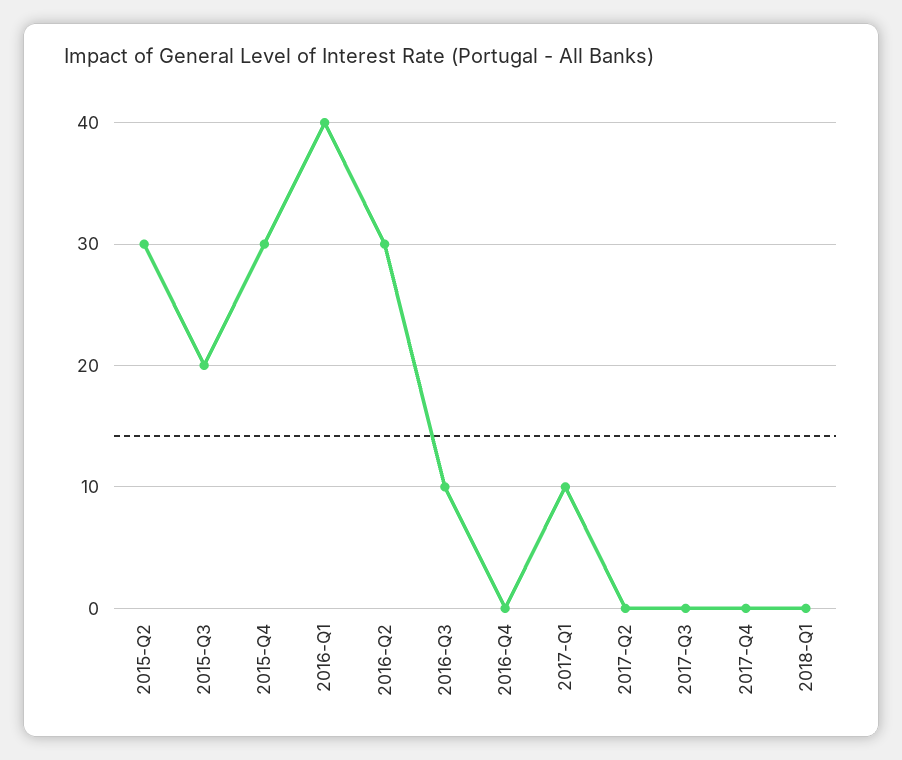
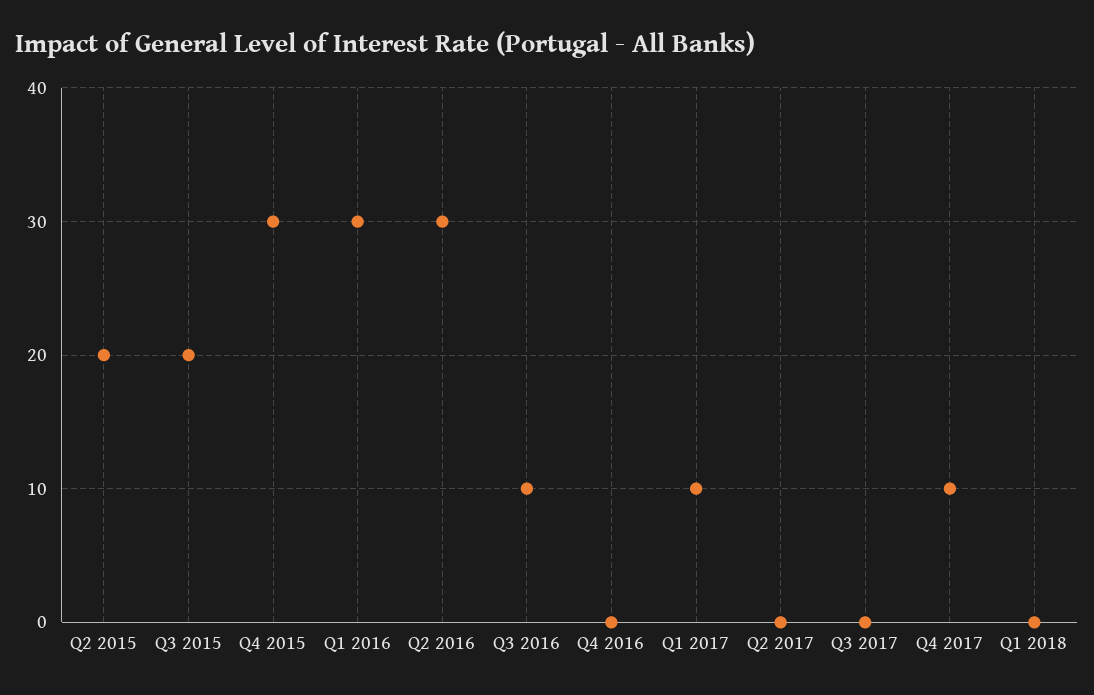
  {
-   "2015-Q2": 30,
+   "2015-Q2": 20,
    "2015-Q3": 20,
    "2015-Q4": 30,
-   "2016-Q1": 40,
+   "2016-Q1": 30,
    "2016-Q2": 30,
    "2016-Q3": 10,
    "2016-Q4": 0,
    "2017-Q1": 10,
    "2017-Q2": 0,
    "2017-Q3": 0,
-   "2017-Q4": 0,
+   "2017-Q4": 10,
    "2018-Q1": 0
  }

